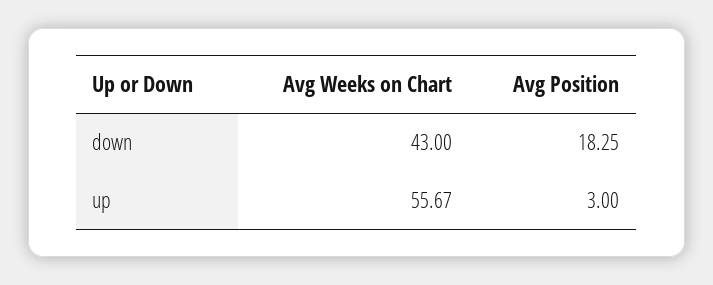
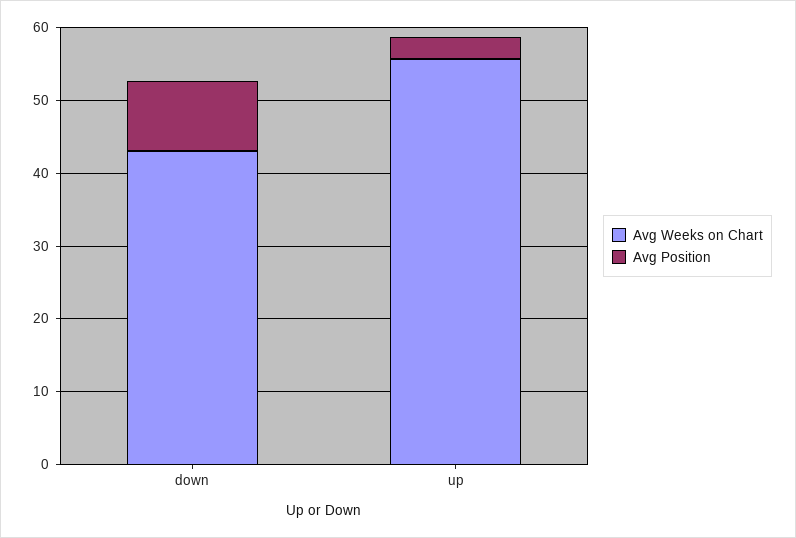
  {
    "Avg Weeks on Chart": {
      "down": 43,
      "up": 55.67
    },
    "Avg Position": {
-     "down": 18.25,
+     "down": 10,
      "up": 3
    }
  }

